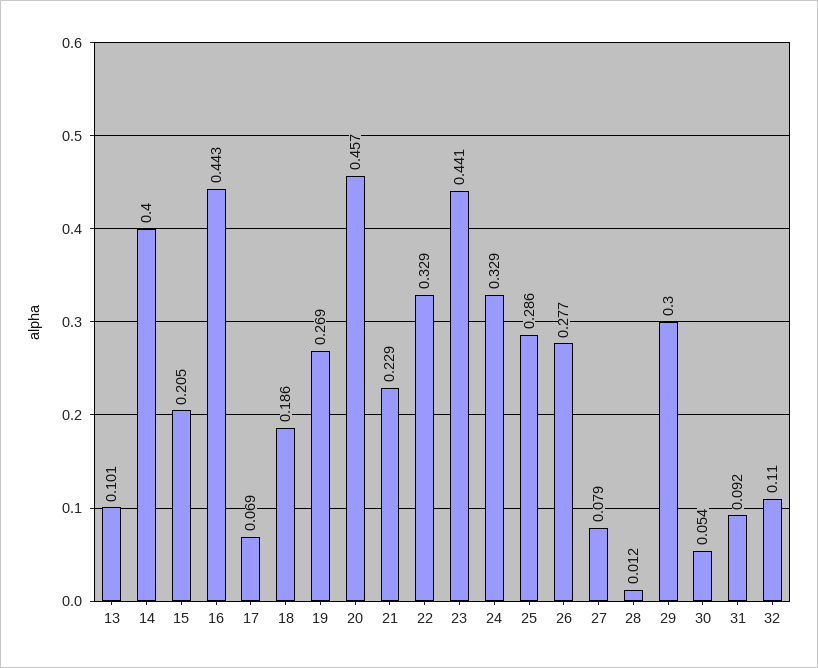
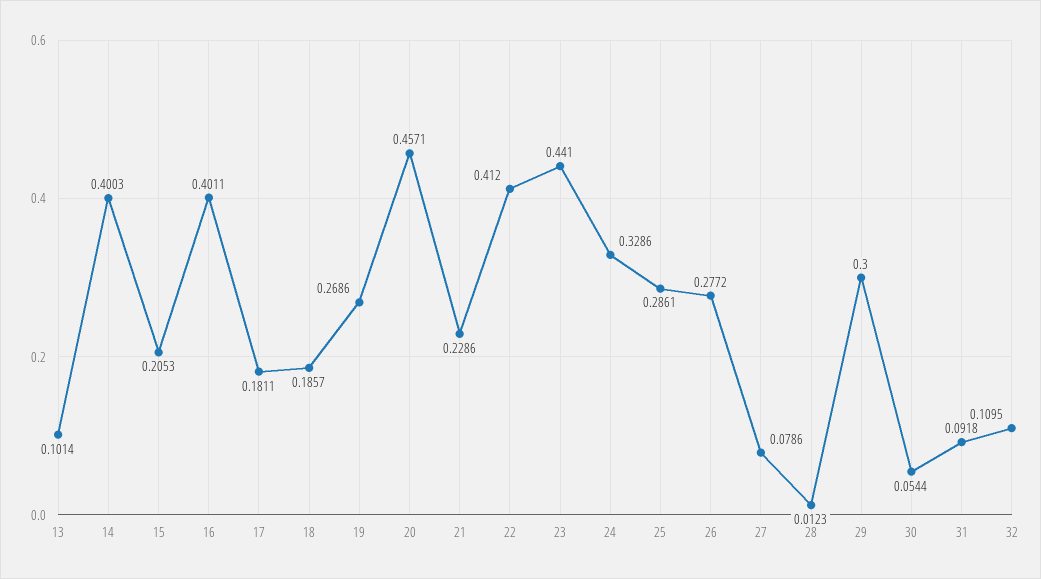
  {
    "13": 0.1014,
    "14": 0.4003,
    "15": 0.2053,
-   "16": 0.443,
+   "16": 0.4011,
-   "17": 0.069,
+   "17": 0.1811,
    "18": 0.1857,
    "19": 0.2686,
    "20": 0.4571,
    "21": 0.2286,
-   "22": 0.329,
+   "22": 0.412,
    "23": 0.441,
    "24": 0.3286,
    "25": 0.2861,
    "26": 0.2772,
    "27": 0.0786,
    "28": 0.0123,
    "29": 0.3,
    "30": 0.0544,
    "31": 0.0918,
    "32": 0.1095
  }

